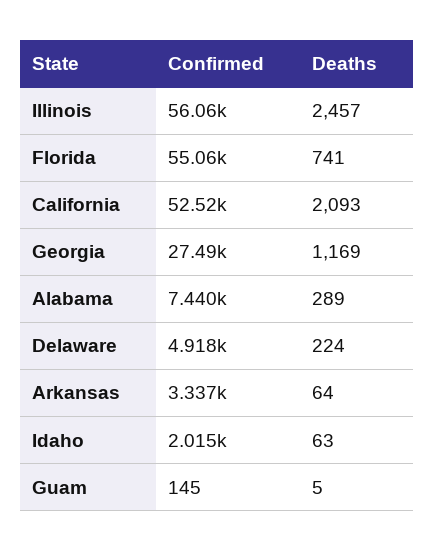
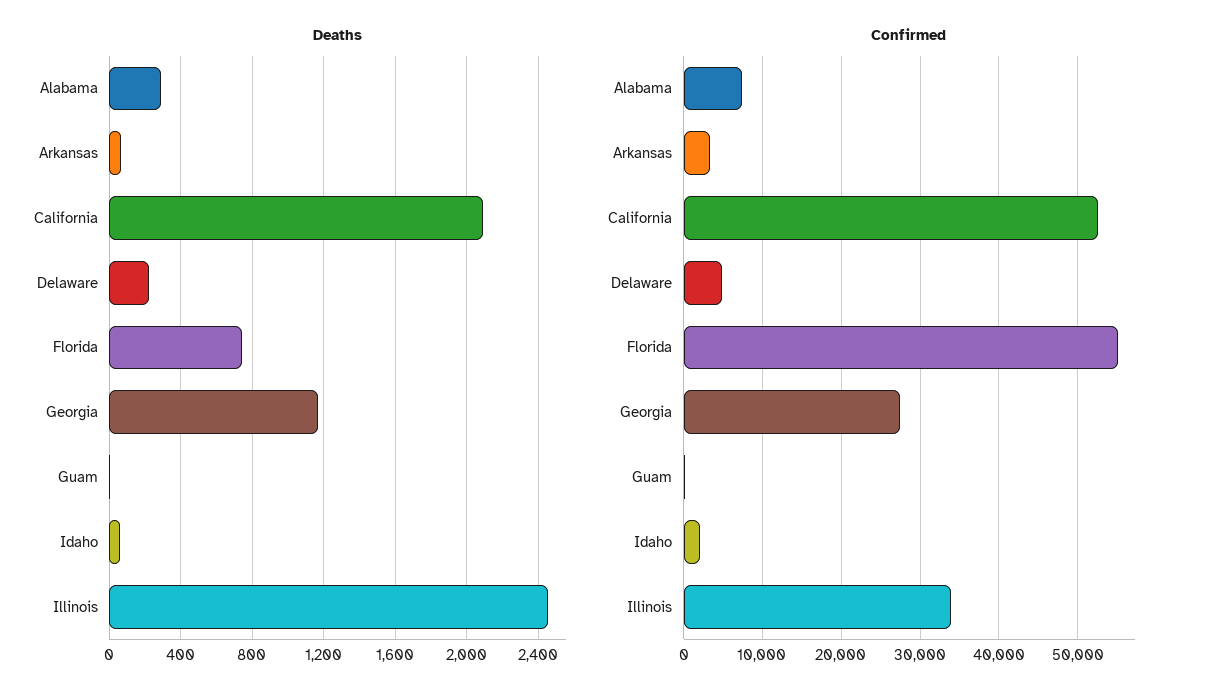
  {
    "Confirmed": {
-     "Illinois": 56060,
+     "Illinois": 34000,
      "Florida": 55060,
      "California": 52520,
      "Georgia": 27490,
      "Alabama": 7440,
      "Delaware": 4918,
      "Arkansas": 3337,
      "Idaho": 2015,
      "Guam": 145
    },
    "Deaths": {
      "Illinois": 2457,
      "Florida": 741,
      "California": 2093,
      "Georgia": 1169,
      "Alabama": 289,
      "Delaware": 224,
      "Arkansas": 64,
      "Idaho": 63,
      "Guam": 5
    }
  }

